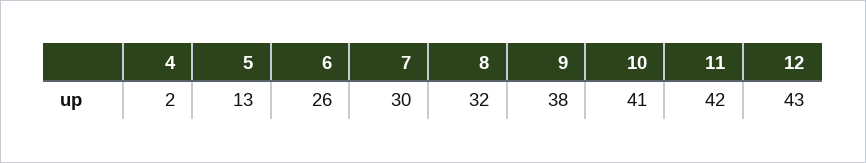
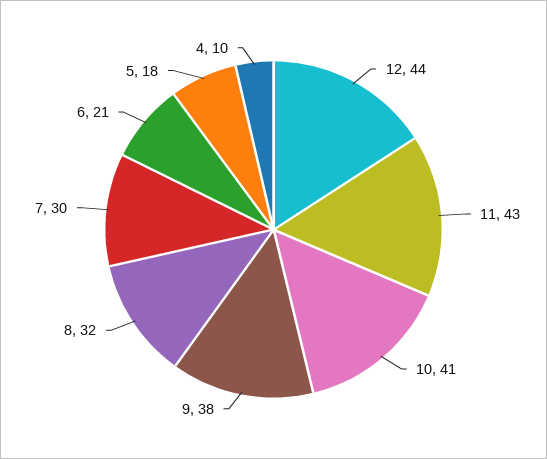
  {
-   "4": 2,
+   "4": 10,
-   "5": 13,
+   "5": 18,
-   "6": 26,
+   "6": 21,
    "7": 30,
    "8": 32,
    "9": 38,
    "10": 41,
-   "11": 42,
+   "11": 43,
-   "12": 43
+   "12": 44
  }

